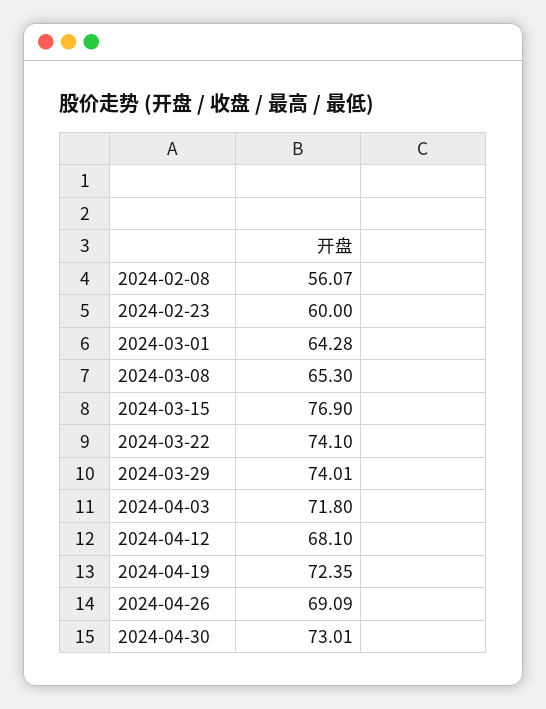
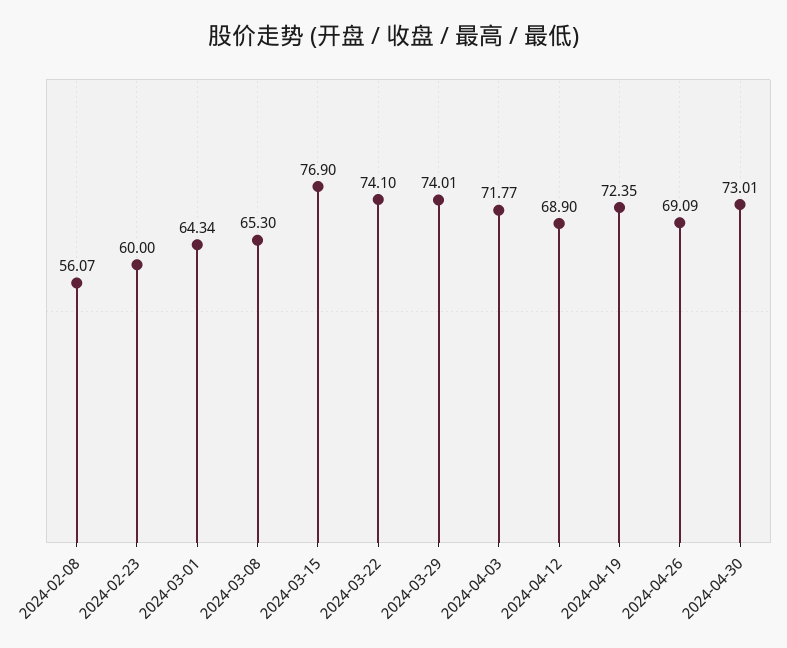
  {
    "2024-02-08": 56.07,
    "2024-02-23": 60,
-   "2024-03-01": 64.28,
+   "2024-03-01": 64.34,
    "2024-03-08": 65.3,
    "2024-03-15": 76.9,
    "2024-03-22": 74.1,
    "2024-03-29": 74.01,
-   "2024-04-03": 71.8,
+   "2024-04-03": 71.77,
-   "2024-04-12": 68.1,
+   "2024-04-12": 68.9,
    "2024-04-19": 72.35,
    "2024-04-26": 69.09,
    "2024-04-30": 73.01
  }

